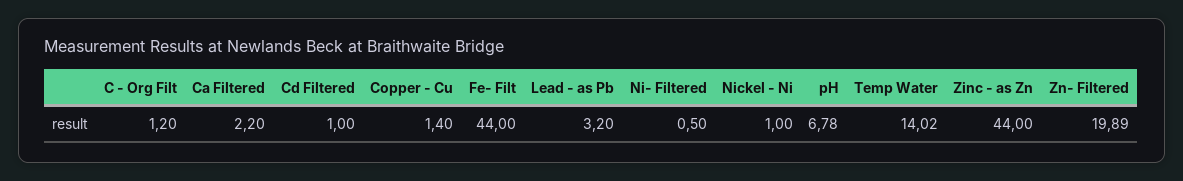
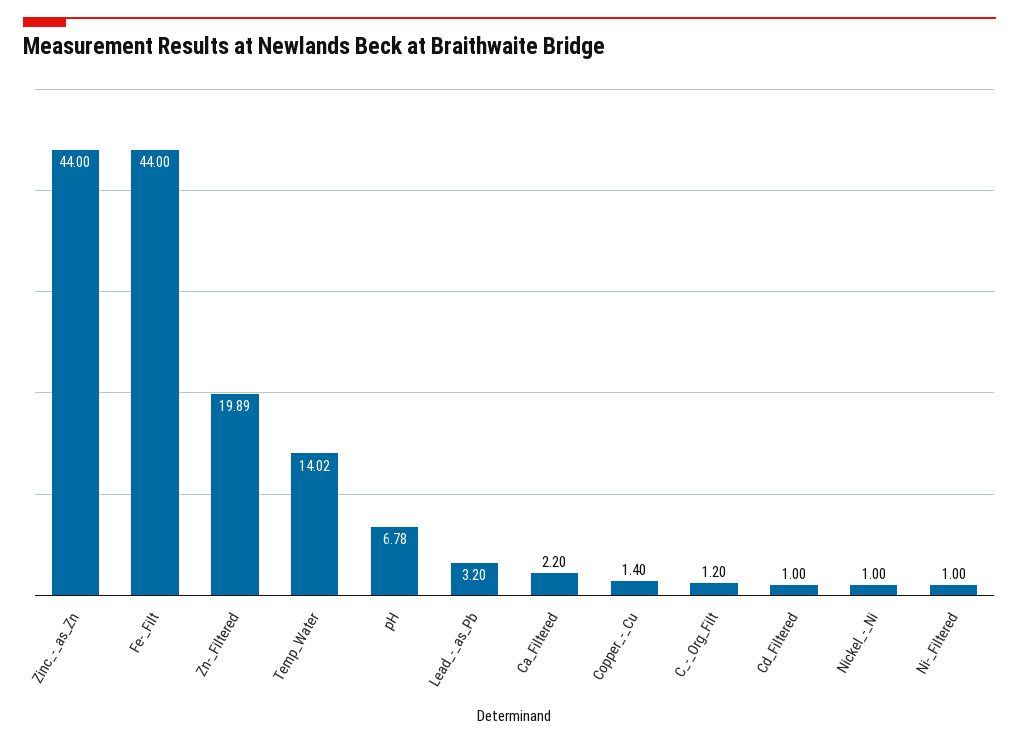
  {
    "C - Org Filt": 1.2,
    "Ca Filtered": 2.2,
    "Cd Filtered": 1,
    "Copper - Cu": 1.4,
    "Fe- Filt": 44,
    "Lead - as Pb": 3.2,
-   "Ni- Filtered": 0.5,
+   "Ni- Filtered": 1,
    "Nickel - Ni": 1,
    "pH": 6.78,
    "Temp Water": 14.02,
    "Zinc - as Zn": 44,
    "Zn- Filtered": 19.89
  }

